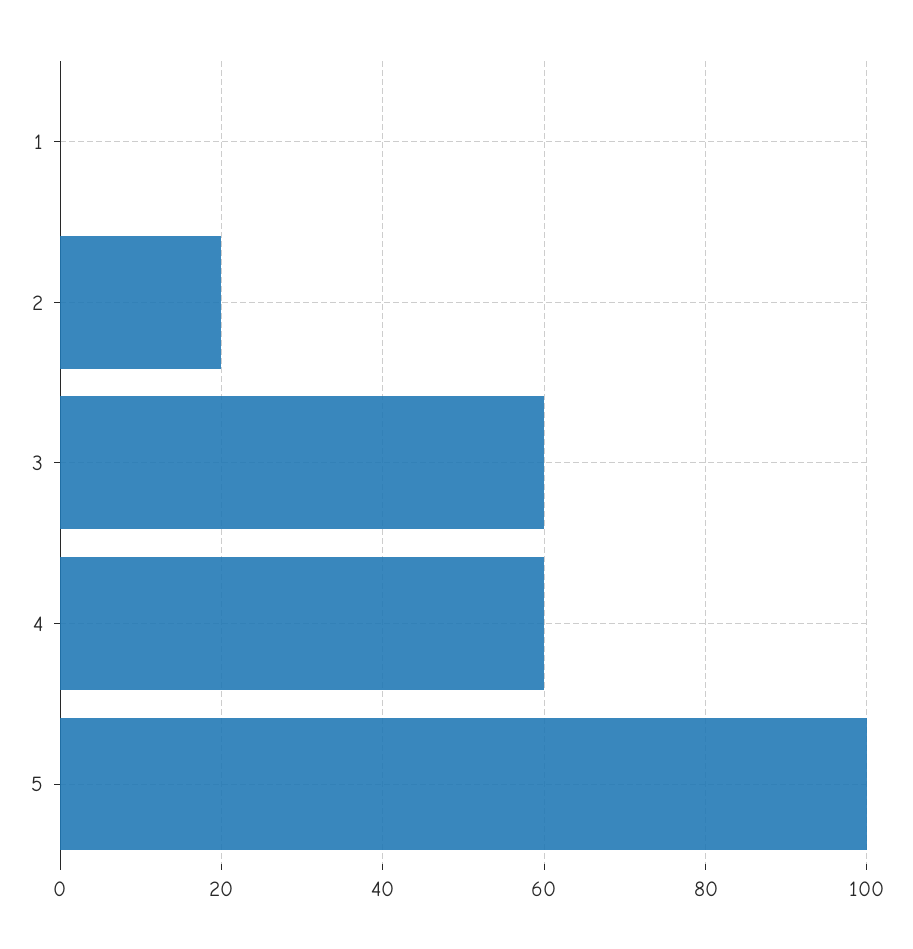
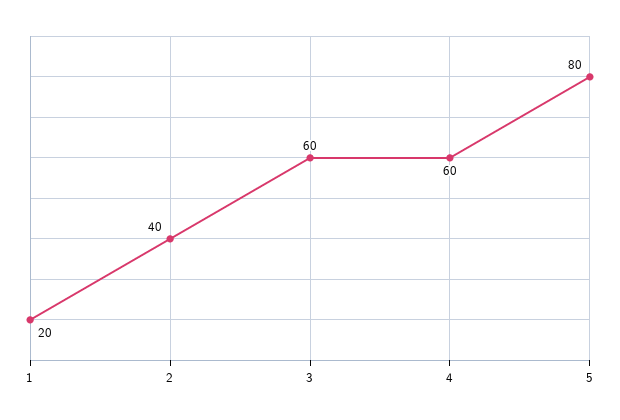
  {
-   "1": 0,
+   "1": 20,
-   "2": 20,
+   "2": 40,
    "3": 60,
    "4": 60,
-   "5": 100
+   "5": 80
  }

